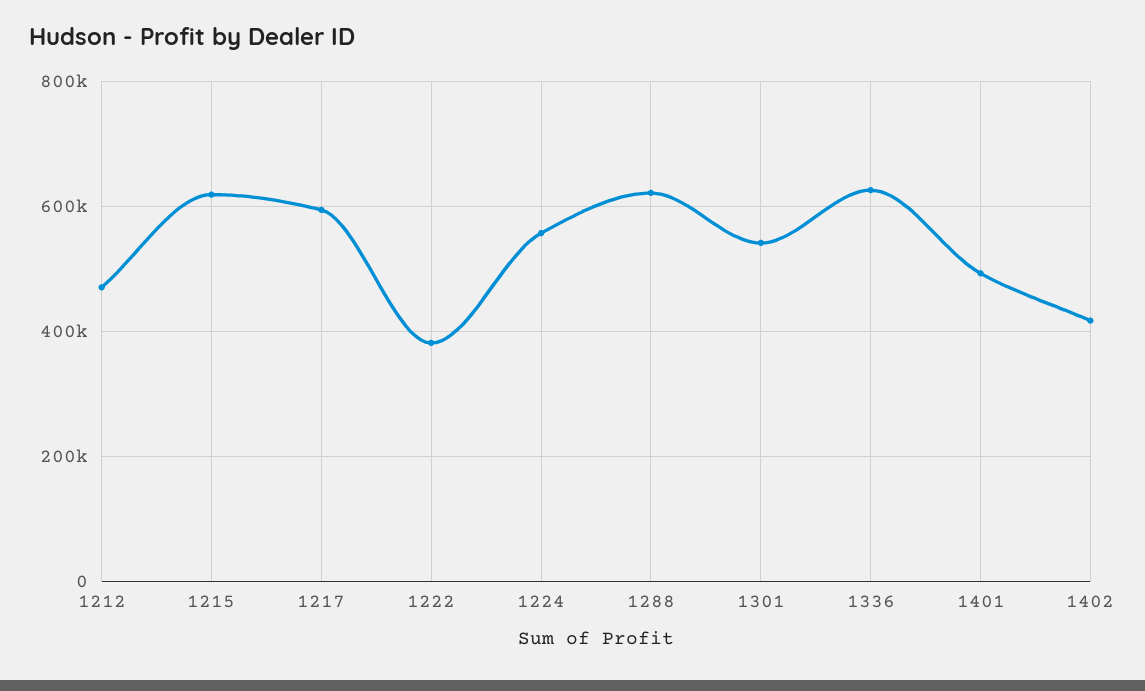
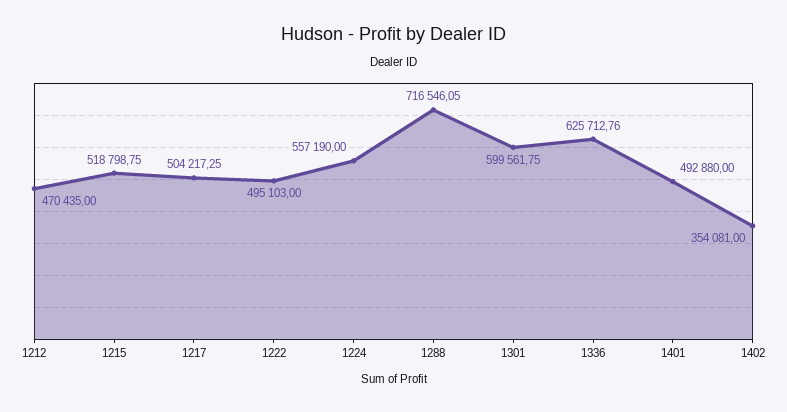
  {
    "1212": 470435,
-   "1215": 620000,
+   "1215": 518798.75,
-   "1217": 600000,
+   "1217": 504217.25,
-   "1222": 380000,
+   "1222": 495103,
    "1224": 557190,
-   "1288": 620000,
+   "1288": 716546.05,
-   "1301": 540000,
+   "1301": 599561.75,
    "1336": 625712.76,
    "1401": 492880,
-   "1402": 420000
+   "1402": 354081
  }

